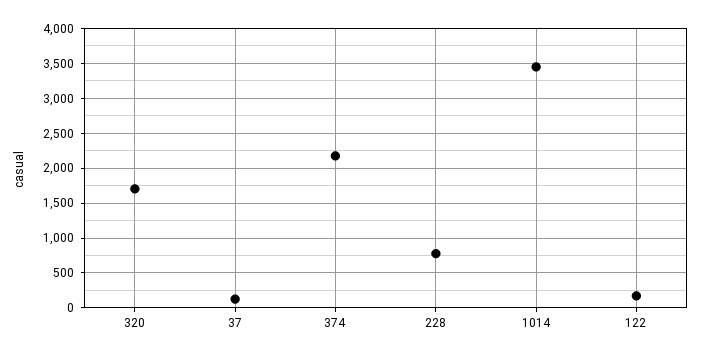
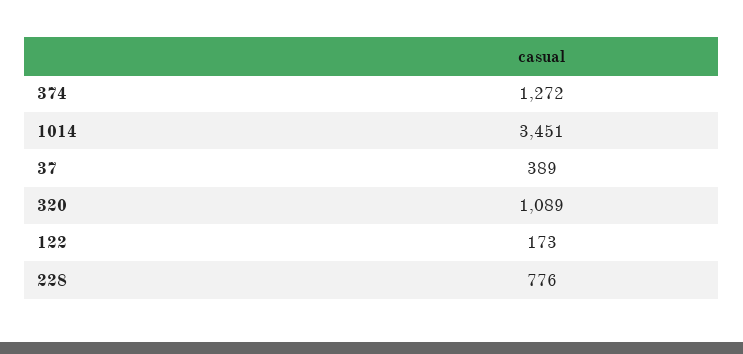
  {
-   "320": 1700,
+   "320": 1089,
-   "37": 100,
+   "37": 389,
-   "374": 2200,
+   "374": 1272,
    "228": 776,
    "1014": 3451,
    "122": 173
  }

